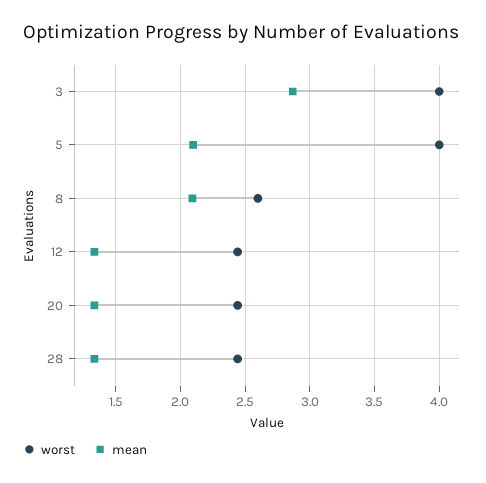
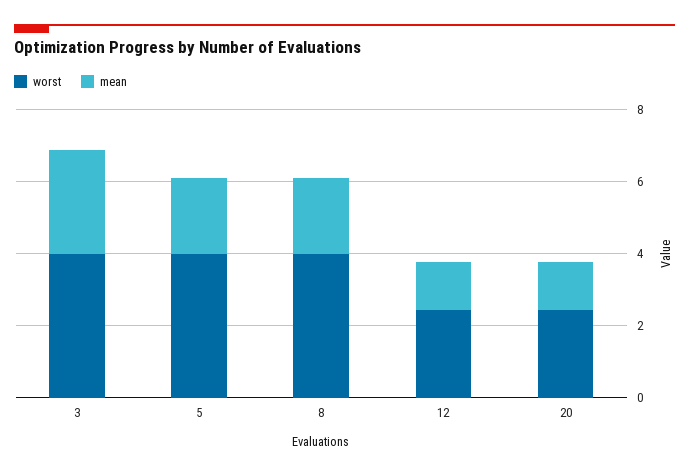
  {
    "worst": {
      "3": 4,
      "5": 4,
-     "8": 2.6,
+     "8": 4,
      "12": 2.45,
-     "20": 2.45,
+     "20": 2.45
-     "28": 2.45
    },
    "mean": {
      "3": 2.85,
      "5": 2.1,
      "8": 2.1,
      "12": 1.35,
-     "20": 1.35,
+     "20": 1.35
-     "28": 1.35
    }
  }

